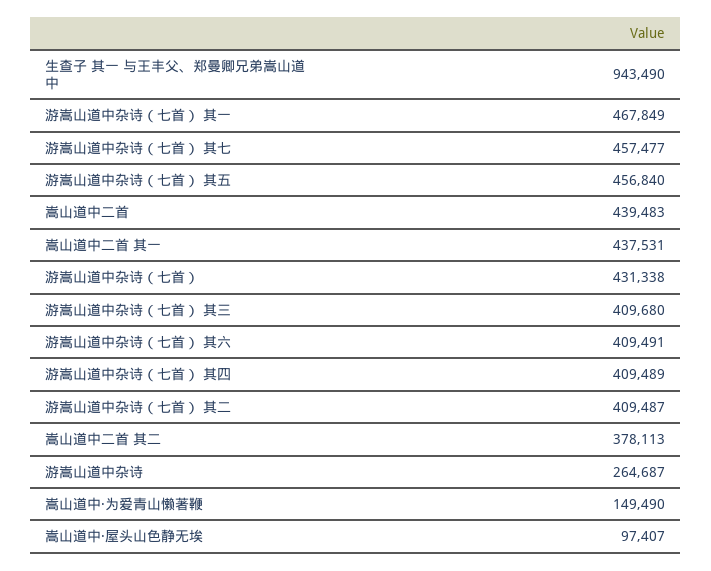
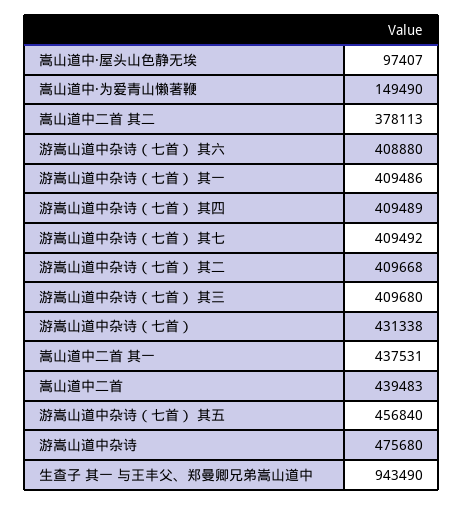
  {
    "生查子 其一 与王丰父、郑曼卿兄弟嵩山道中": 943490,
-   "游嵩山道中杂诗（七首） 其一": 467849,
+   "游嵩山道中杂诗（七首） 其一": 409486,
-   "游嵩山道中杂诗（七首） 其七": 457477,
+   "游嵩山道中杂诗（七首） 其七": 409492,
    "游嵩山道中杂诗（七首） 其五": 456840,
    "嵩山道中二首": 439483,
    "嵩山道中二首 其一": 437531,
    "游嵩山道中杂诗（七首）": 431338,
    "游嵩山道中杂诗（七首） 其三": 409680,
-   "游嵩山道中杂诗（七首） 其六": 409491,
+   "游嵩山道中杂诗（七首） 其六": 408880,
    "游嵩山道中杂诗（七首） 其四": 409489,
-   "游嵩山道中杂诗（七首） 其二": 409487,
+   "游嵩山道中杂诗（七首） 其二": 409668,
    "嵩山道中二首 其二": 378113,
-   "游嵩山道中杂诗": 264687,
+   "游嵩山道中杂诗": 475680,
    "嵩山道中·为爱青山懒著鞭": 149490,
    "嵩山道中·屋头山色静无埃": 97407
  }

